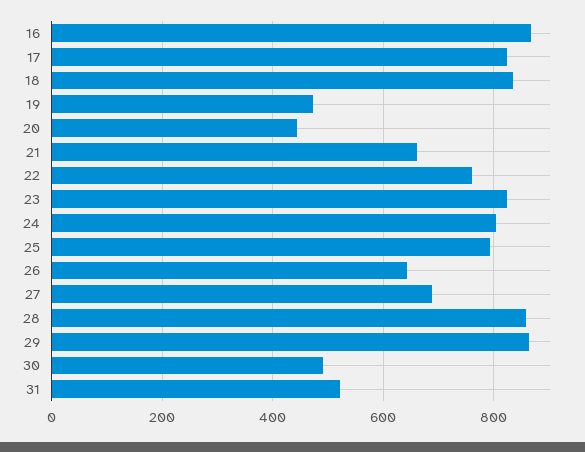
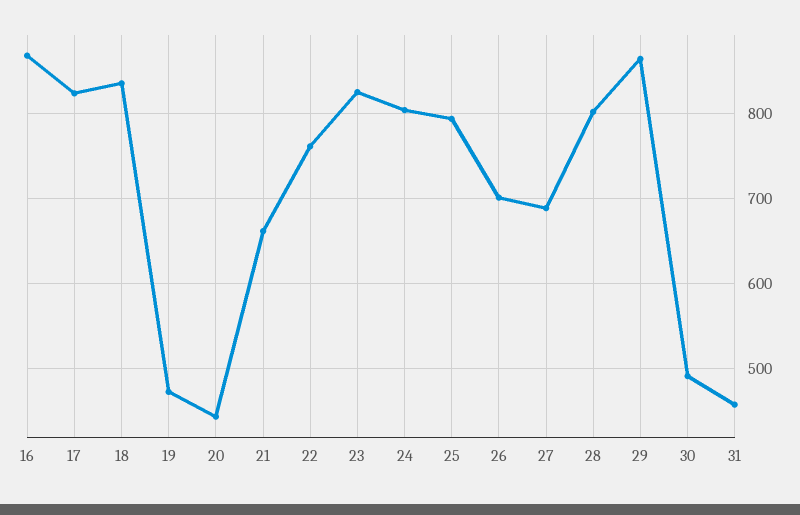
  {
    "16": 870,
    "17": 820,
    "18": 840,
    "19": 470,
    "20": 440,
    "21": 660,
    "22": 760,
    "23": 820,
    "24": 800,
    "25": 790,
-   "26": 640,
+   "26": 700,
    "27": 690,
-   "28": 860,
+   "28": 800,
    "29": 860,
    "30": 490,
-   "31": 520
+   "31": 460
  }

